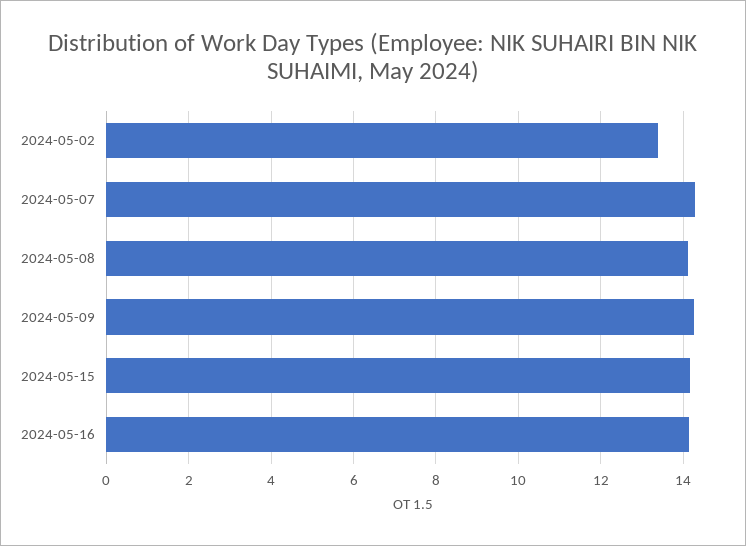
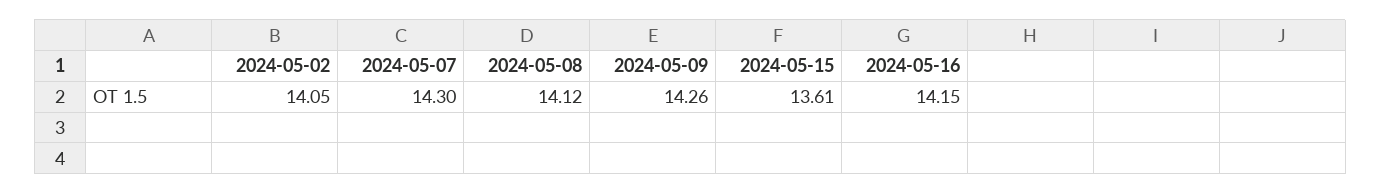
  {
-   "2024-05-02": 13.4,
+   "2024-05-02": 14.05,
    "2024-05-07": 14.3,
    "2024-05-08": 14.12,
    "2024-05-09": 14.26,
-   "2024-05-15": 14.2,
+   "2024-05-15": 13.61,
    "2024-05-16": 14.15
  }

